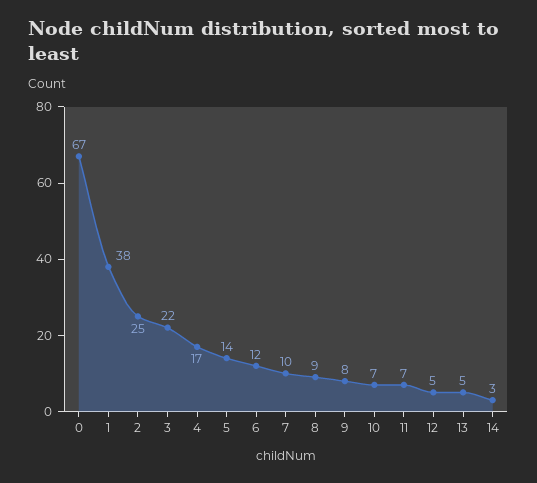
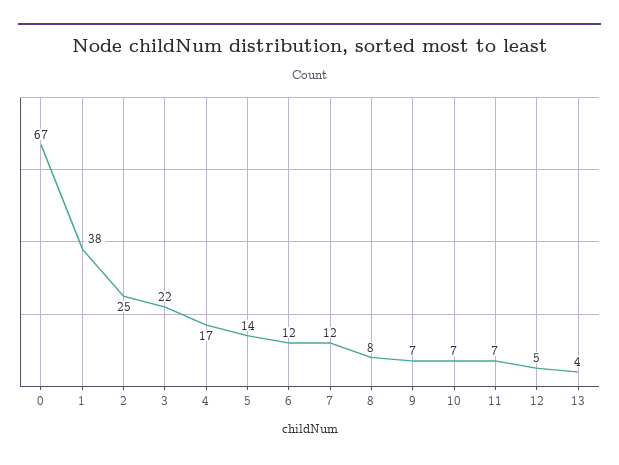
  {
    "0": 67,
    "1": 38,
    "2": 25,
    "3": 22,
    "4": 17,
    "5": 14,
    "6": 12,
-   "7": 10,
+   "7": 12,
-   "8": 9,
+   "8": 8,
-   "9": 8,
+   "9": 7,
    "10": 7,
    "11": 7,
    "12": 5,
-   "13": 5,
+   "13": 4
-   "14": 3
  }

